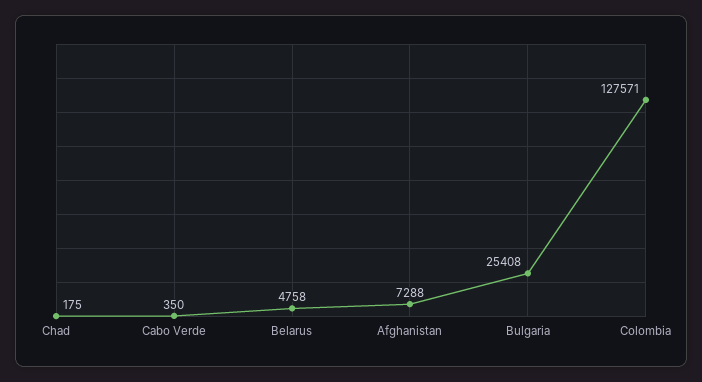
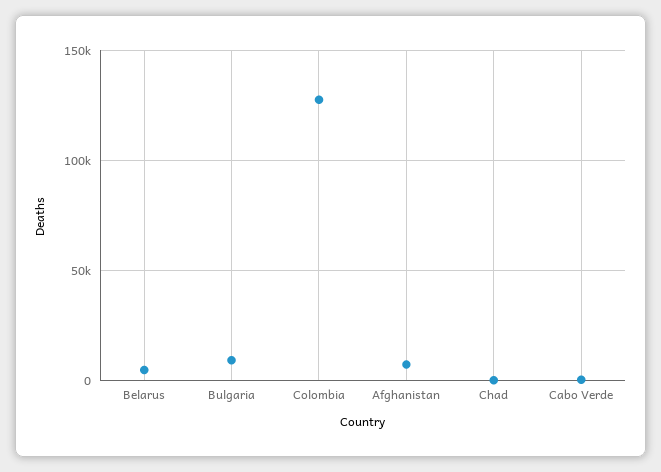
  {
    "Chad": 175,
    "Cabo Verde": 350,
    "Belarus": 4758,
    "Afghanistan": 7288,
-   "Bulgaria": 25408,
+   "Bulgaria": 10000,
    "Colombia": 127571
  }

